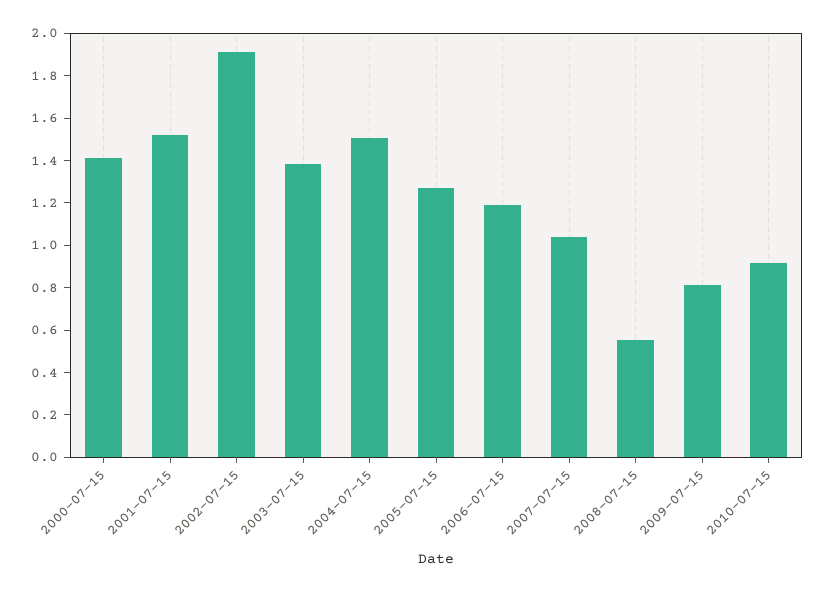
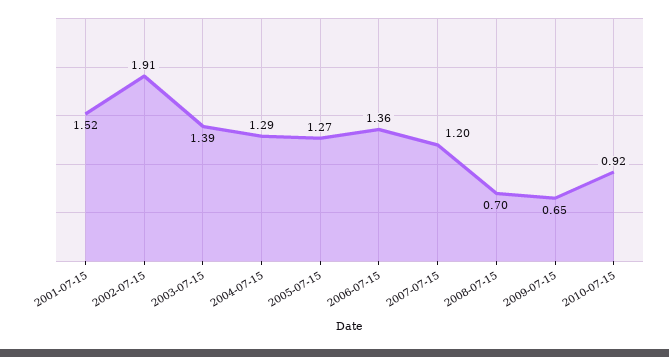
  {
-   "2000-07-15": 1.4,
    "2001-07-15": 1.52,
    "2002-07-15": 1.91,
    "2003-07-15": 1.39,
-   "2004-07-15": 1.5,
+   "2004-07-15": 1.29,
    "2005-07-15": 1.27,
-   "2006-07-15": 1.2,
+   "2006-07-15": 1.36,
-   "2007-07-15": 1.05,
+   "2007-07-15": 1.2,
-   "2008-07-15": 0.55,
+   "2008-07-15": 0.7,
-   "2009-07-15": 0.8,
+   "2009-07-15": 0.65,
    "2010-07-15": 0.92
  }

